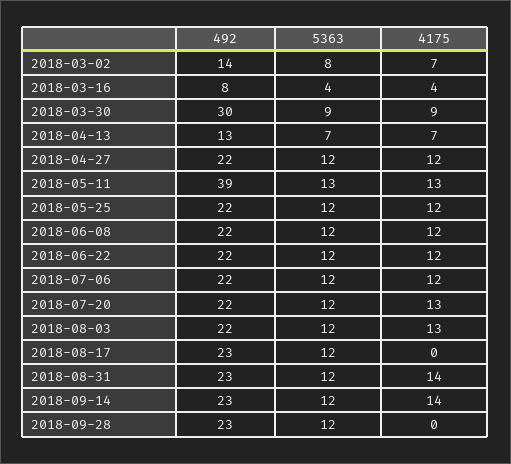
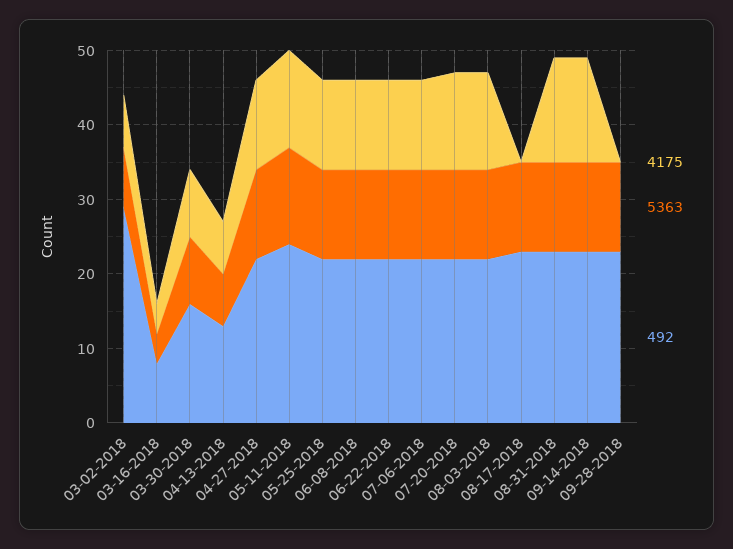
  {
    "492": {
-     "2018-03-02": 14,
+     "2018-03-02": 30,
      "2018-03-16": 8,
-     "2018-03-30": 30,
+     "2018-03-30": 15,
      "2018-04-13": 13,
      "2018-04-27": 22,
-     "2018-05-11": 39,
+     "2018-05-11": 25,
      "2018-05-25": 22,
      "2018-06-08": 22,
      "2018-06-22": 22,
      "2018-07-06": 22,
      "2018-07-20": 22,
      "2018-08-03": 22,
      "2018-08-17": 23,
      "2018-08-31": 23,
      "2018-09-14": 23,
      "2018-09-28": 23
    },
    "5363": {
      "2018-03-02": 8,
      "2018-03-16": 4,
      "2018-03-30": 9,
      "2018-04-13": 7,
      "2018-04-27": 12,
      "2018-05-11": 13,
      "2018-05-25": 12,
      "2018-06-08": 12,
      "2018-06-22": 12,
      "2018-07-06": 12,
      "2018-07-20": 12,
      "2018-08-03": 12,
      "2018-08-17": 12,
      "2018-08-31": 12,
      "2018-09-14": 12,
      "2018-09-28": 12
    },
    "4175": {
      "2018-03-02": 7,
      "2018-03-16": 4,
      "2018-03-30": 9,
      "2018-04-13": 7,
      "2018-04-27": 12,
      "2018-05-11": 13,
      "2018-05-25": 12,
      "2018-06-08": 12,
      "2018-06-22": 12,
      "2018-07-06": 12,
      "2018-07-20": 13,
      "2018-08-03": 13,
      "2018-08-17": 0,
      "2018-08-31": 14,
      "2018-09-14": 14,
      "2018-09-28": 0
    }
  }

